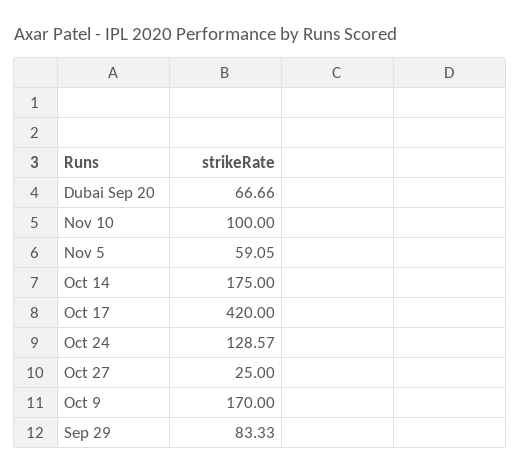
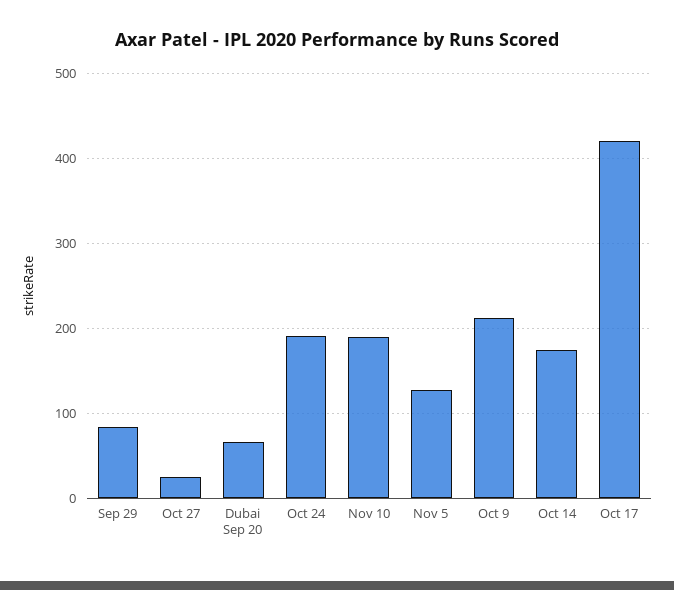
  {
    "Dubai Sep 20": 66.66,
-   "Nov 10": 100,
+   "Nov 10": 190,
-   "Nov 5": 59.05,
+   "Nov 5": 130,
    "Oct 14": 175,
    "Oct 17": 420,
-   "Oct 24": 128.57,
+   "Oct 24": 190,
    "Oct 27": 25,
-   "Oct 9": 170,
+   "Oct 9": 210,
    "Sep 29": 83.33
  }

